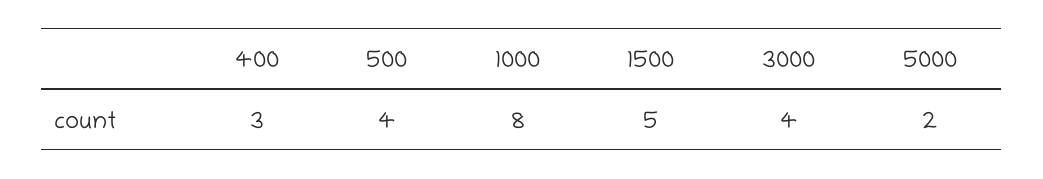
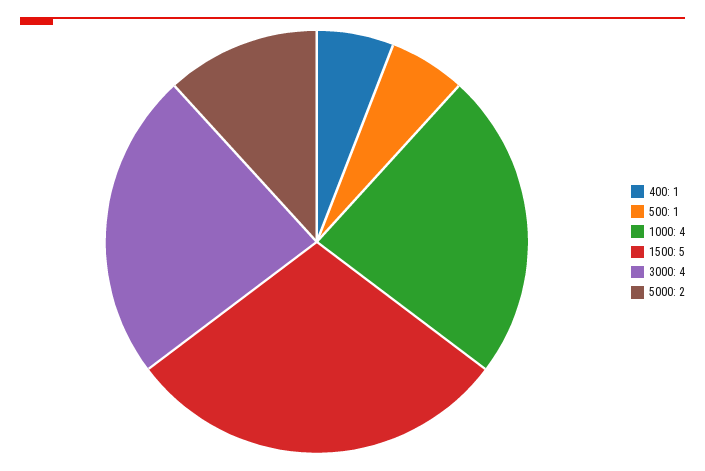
  {
-   "400": 3,
+   "400": 1,
-   "500": 4,
+   "500": 1,
-   "1000": 8,
+   "1000": 4,
    "1500": 5,
    "3000": 4,
    "5000": 2
  }

